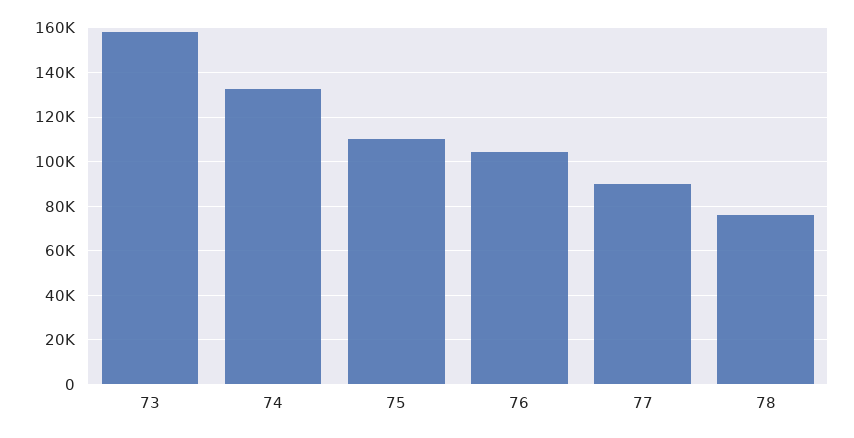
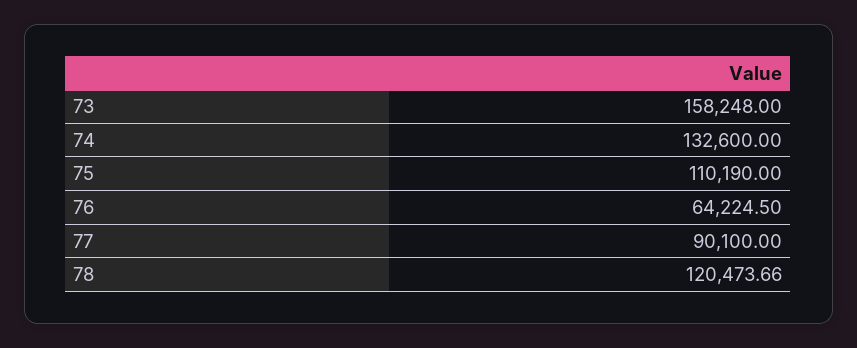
  {
    "73": 158248,
    "74": 132600,
    "75": 110190,
-   "76": 105000,
+   "76": 64224.5,
    "77": 90100,
-   "78": 75000
+   "78": 120473.66
  }

